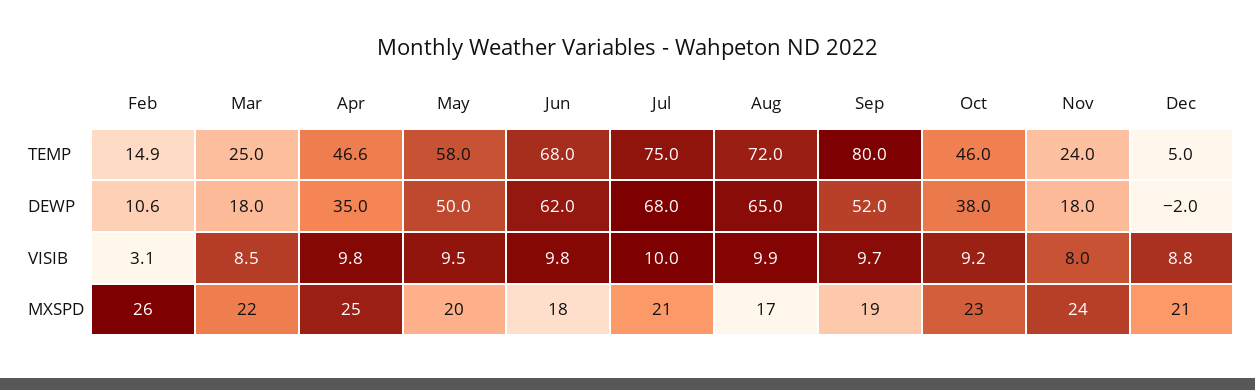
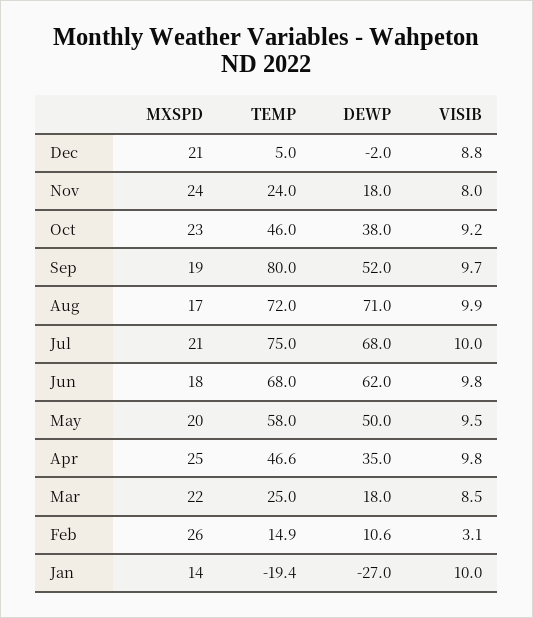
  {
    "Feb": {
      "TEMP": 14.9,
      "DEWP": 10.6,
      "VISIB": 3.1,
      "MXSPD": 26
    },
    "Mar": {
      "TEMP": 25,
      "DEWP": 18,
      "VISIB": 8.5,
      "MXSPD": 22
    },
    "Apr": {
      "TEMP": 46.6,
      "DEWP": 35,
      "VISIB": 9.8,
      "MXSPD": 25
    },
    "May": {
      "TEMP": 58,
      "DEWP": 50,
      "VISIB": 9.5,
      "MXSPD": 20
    },
    "Jun": {
      "TEMP": 68,
      "DEWP": 62,
      "VISIB": 9.8,
      "MXSPD": 18
    },
    "Jul": {
      "TEMP": 75,
      "DEWP": 68,
      "VISIB": 10,
      "MXSPD": 21
    },
    "Aug": {
      "TEMP": 72,
-     "DEWP": 65,
+     "DEWP": 71,
      "VISIB": 9.9,
      "MXSPD": 17
    },
    "Sep": {
      "TEMP": 80,
      "DEWP": 52,
      "VISIB": 9.7,
      "MXSPD": 19
    },
    "Oct": {
      "TEMP": 46,
      "DEWP": 38,
      "VISIB": 9.2,
      "MXSPD": 23
    },
    "Nov": {
      "TEMP": 24,
      "DEWP": 18,
      "VISIB": 8,
      "MXSPD": 24
    },
    "Dec": {
      "TEMP": 5,
      "DEWP": -2,
      "VISIB": 8.8,
      "MXSPD": 21
-   }
+   },
+   "Jan": {
+     "MXSPD": 14,
+     "TEMP": -19.4,
+     "DEWP": -27,
+     "VISIB": 10
+   }
  }

